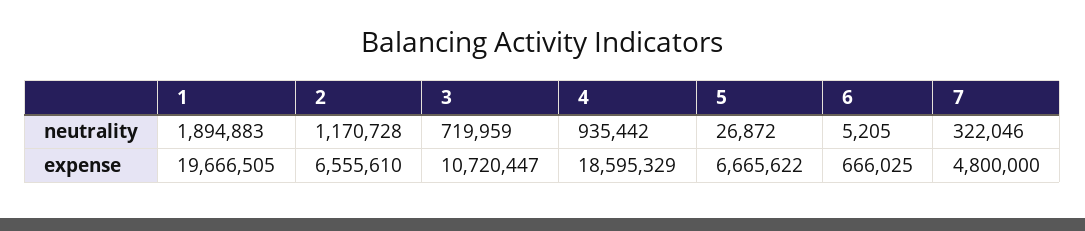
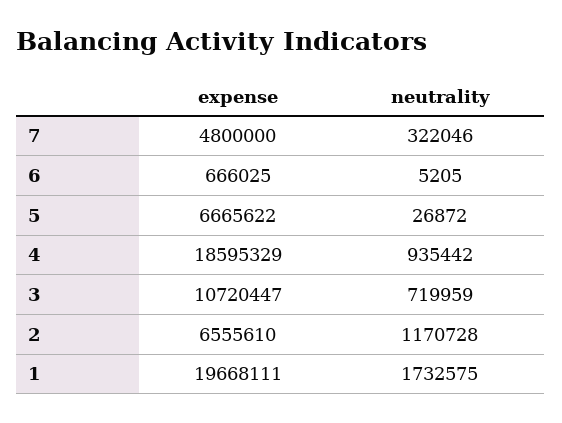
  {
    "1": {
-     "neutrality": 1894883,
+     "neutrality": 1732575,
-     "expense": 19666505
+     "expense": 19668111
    },
    "2": {
      "neutrality": 1170728,
      "expense": 6555610
    },
    "3": {
      "neutrality": 719959,
      "expense": 10720447
    },
    "4": {
      "neutrality": 935442,
      "expense": 18595329
    },
    "5": {
      "neutrality": 26872,
      "expense": 6665622
    },
    "6": {
      "neutrality": 5205,
      "expense": 666025
    },
    "7": {
      "neutrality": 322046,
      "expense": 4800000
    }
  }

